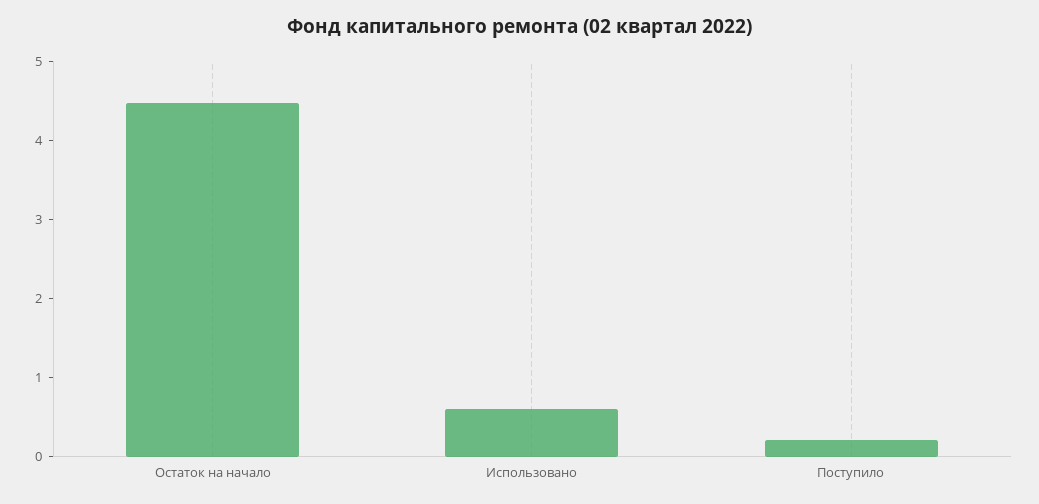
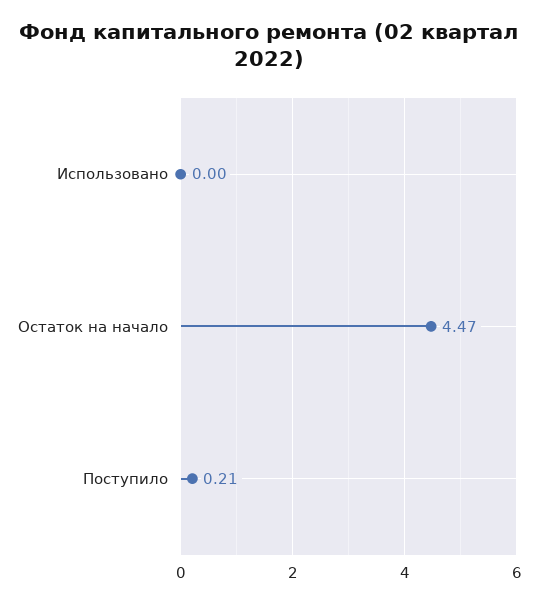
  {
    "Остаток на начало": 4.47,
-   "Использовано": 0.6,
+   "Использовано": 0,
    "Поступило": 0.21
  }

